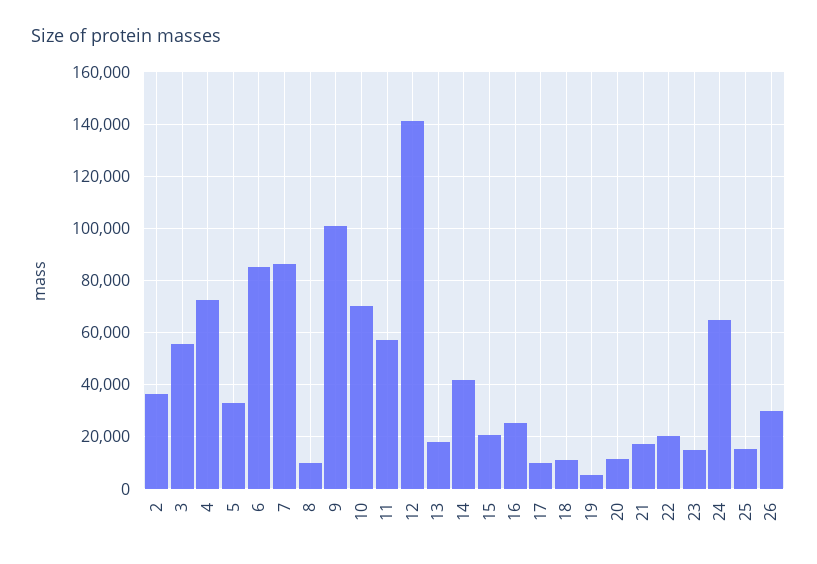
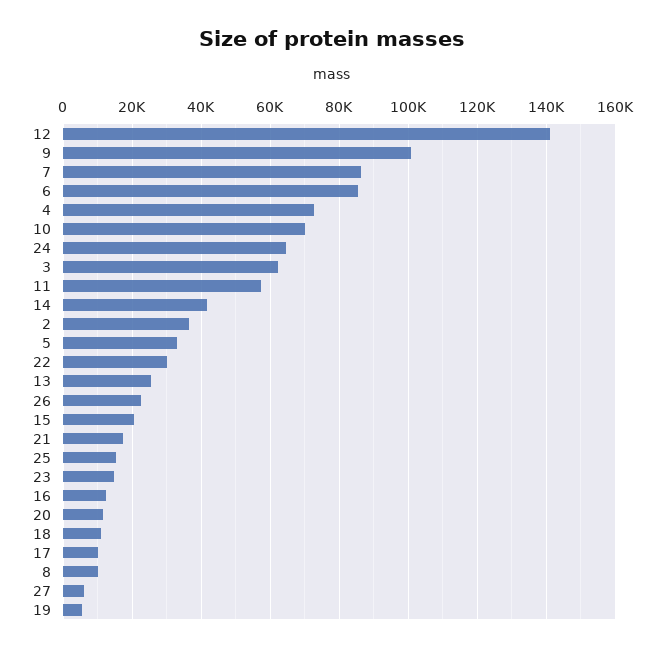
  {
    "2": 36000,
-   "3": 55000,
+   "3": 62000,
    "4": 72000,
    "5": 34000,
    "6": 86000,
    "7": 86000,
    "8": 10000,
    "9": 100000,
    "10": 70000,
    "11": 58000,
    "12": 142000,
-   "13": 17500,
+   "13": 26000,
    "14": 42000,
    "15": 20000,
-   "16": 25000,
+   "16": 12000,
    "17": 10000,
    "18": 12000,
    "19": 6000,
    "20": 12000,
    "21": 18000,
-   "22": 20000,
+   "22": 30000,
    "23": 14000,
    "24": 64000,
    "25": 16000,
-   "26": 30000
+   "26": 22000,
+   "27": 6000
  }

